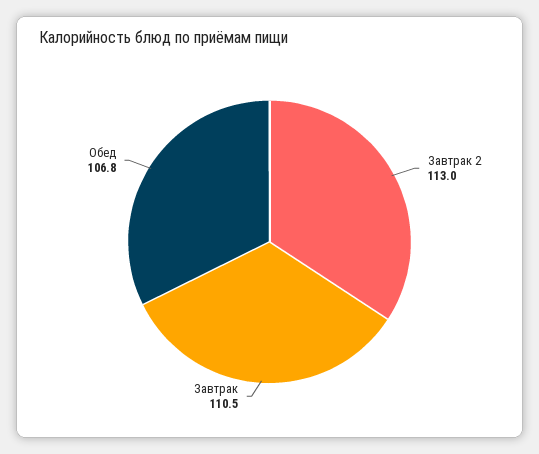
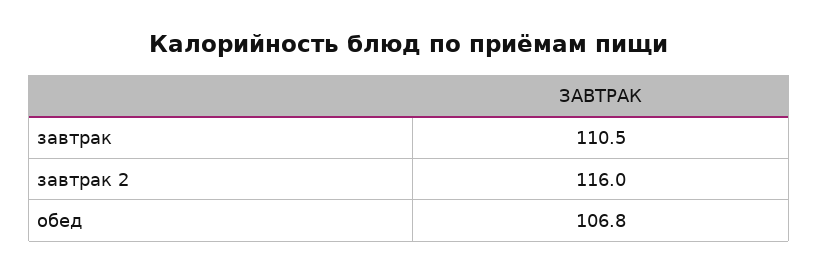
  {
-   "Завтрак 2": 113,
+   "Завтрак 2": 116,
    "Завтрак": 110.5,
    "Обед": 106.8
  }

